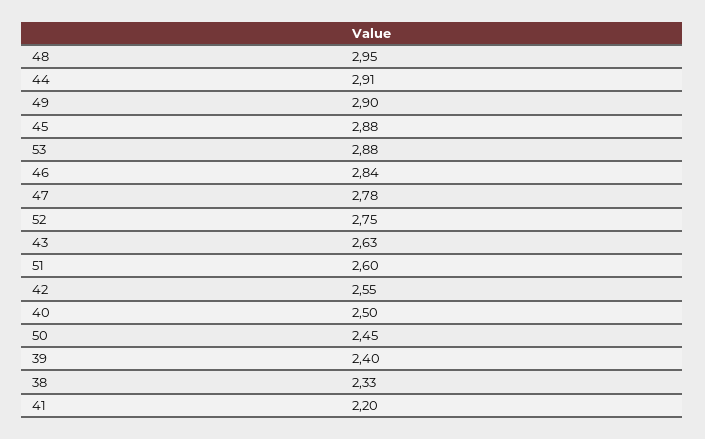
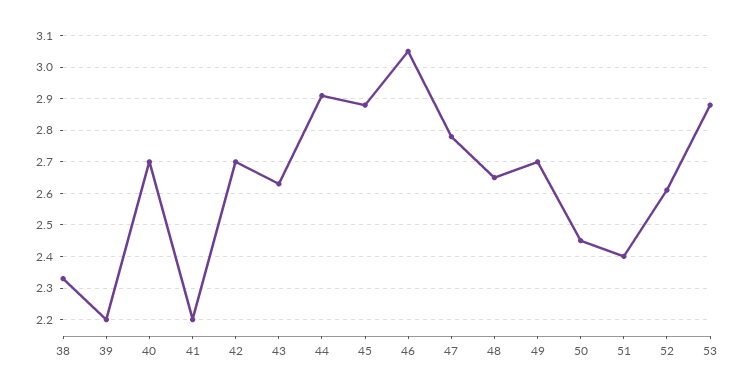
  {
-   "48": 2.95,
+   "48": 2.65,
    "44": 2.91,
-   "49": 2.9,
+   "49": 2.7,
    "45": 2.88,
    "53": 2.88,
-   "46": 2.84,
+   "46": 3.05,
    "47": 2.78,
-   "52": 2.75,
+   "52": 2.6,
    "43": 2.63,
-   "51": 2.6,
+   "51": 2.4,
-   "42": 2.55,
+   "42": 2.7,
-   "40": 2.5,
+   "40": 2.7,
    "50": 2.45,
-   "39": 2.4,
+   "39": 2.2,
    "38": 2.33,
    "41": 2.2
  }

